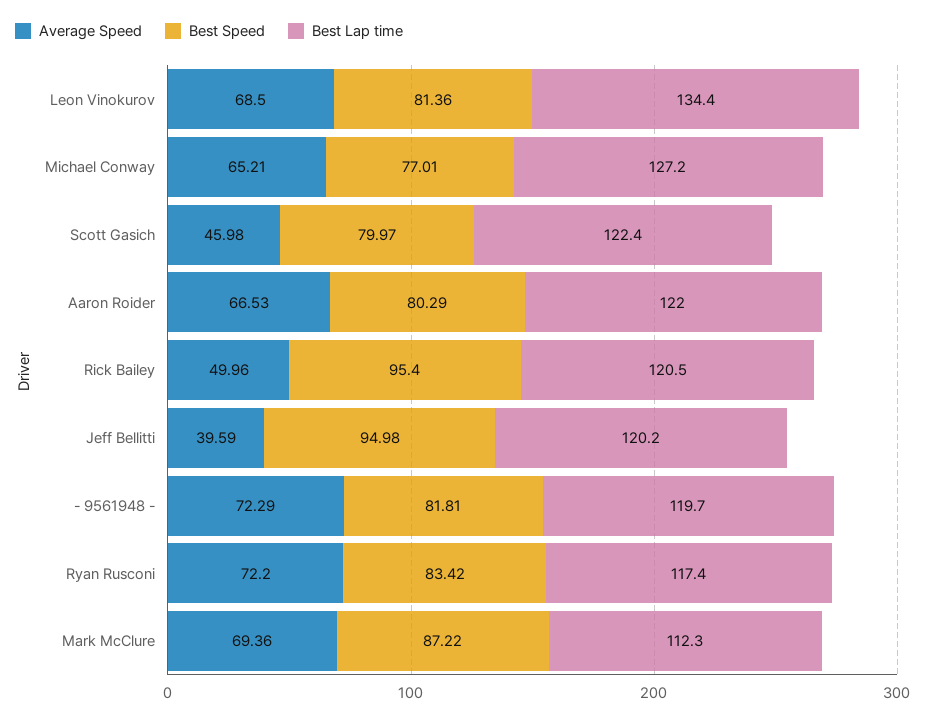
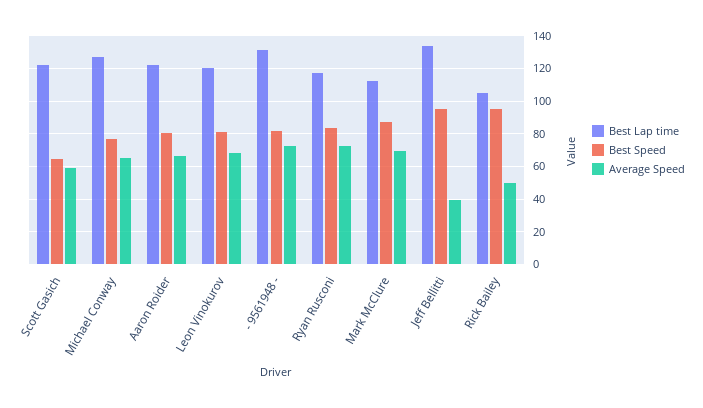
  {
    "Average Speed": {
      "Leon Vinokurov": 68.5,
      "Michael Conway": 65.21,
-     "Scott Gasich": 45.98,
+     "Scott Gasich": 60,
      "Aaron Roider": 66.53,
      "Rick Bailey": 49.96,
      "Jeff Bellitti": 39.59,
      "- 9561948 -": 72.29,
      "Ryan Rusconi": 72.2,
      "Mark McClure": 69.36
    },
    "Best Speed": {
      "Leon Vinokurov": 81.36,
      "Michael Conway": 77.01,
-     "Scott Gasich": 79.97,
+     "Scott Gasich": 65,
      "Aaron Roider": 80.29,
      "Rick Bailey": 95.4,
      "Jeff Bellitti": 94.98,
      "- 9561948 -": 81.81,
      "Ryan Rusconi": 83.42,
      "Mark McClure": 87.22
    },
    "Best Lap time": {
-     "Leon Vinokurov": 134.4,
+     "Leon Vinokurov": 120,
      "Michael Conway": 127.2,
      "Scott Gasich": 122.4,
      "Aaron Roider": 122,
-     "Rick Bailey": 120.5,
+     "Rick Bailey": 105,
-     "Jeff Bellitti": 120.2,
+     "Jeff Bellitti": 135,
-     "- 9561948 -": 119.7,
+     "- 9561948 -": 130,
      "Ryan Rusconi": 117.4,
      "Mark McClure": 112.3
    }
  }

